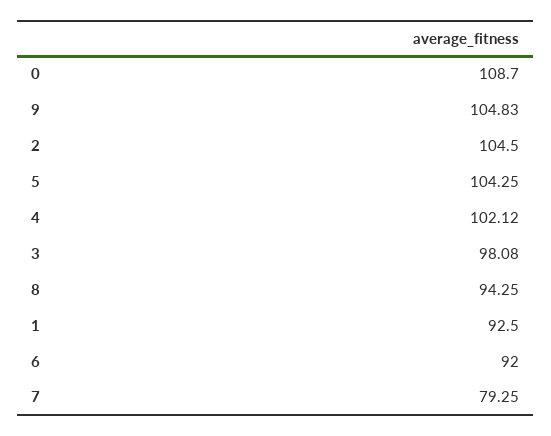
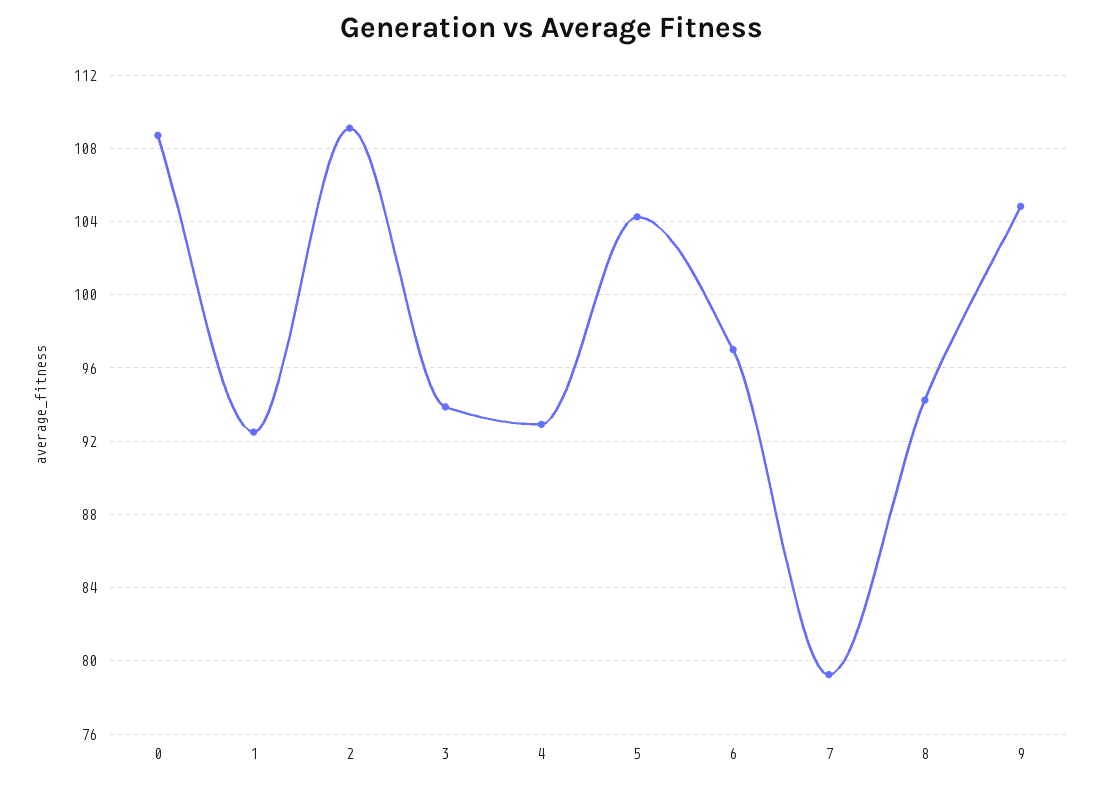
  {
    "0": 108.7,
    "9": 104.83,
-   "2": 104.5,
+   "2": 109,
    "5": 104.25,
-   "4": 102.12,
+   "4": 93,
-   "3": 98.08,
+   "3": 94,
    "8": 94.25,
    "1": 92.5,
-   "6": 92,
+   "6": 97,
    "7": 79.25
  }

